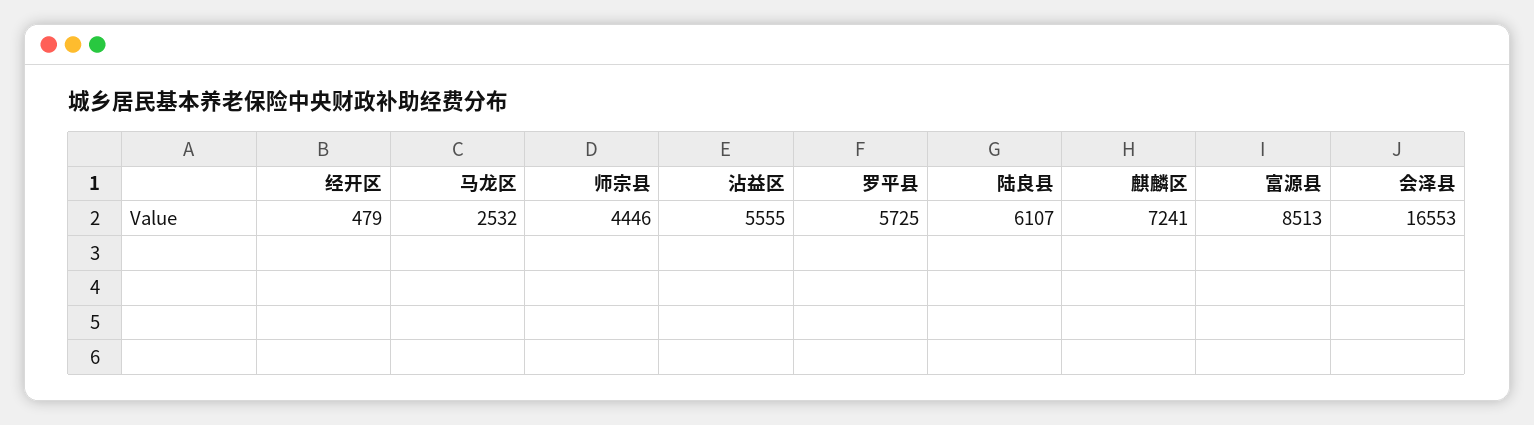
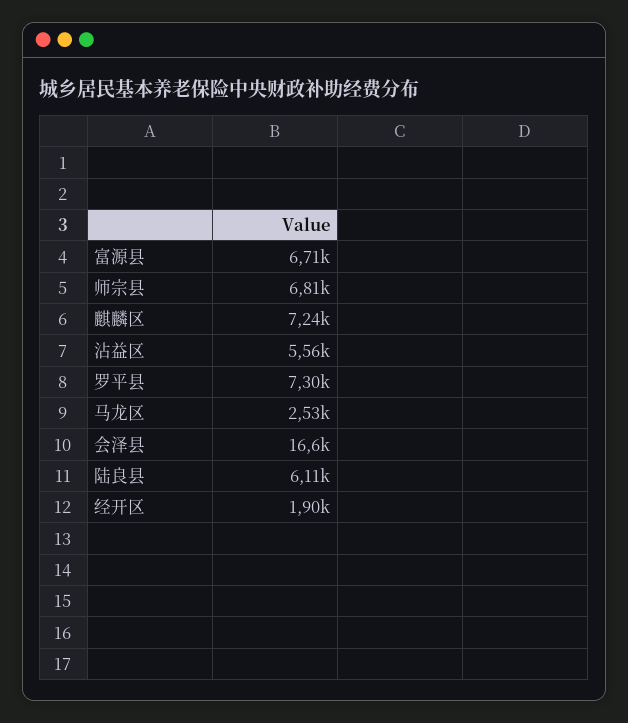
  {
-   "经开区": 479,
+   "经开区": 1900,
    "马龙区": 2532,
-   "师宗县": 4446,
+   "师宗县": 6810,
    "沾益区": 5555,
-   "罗平县": 5725,
+   "罗平县": 7300,
    "陆良县": 6107,
    "麒麟区": 7241,
-   "富源县": 8513,
+   "富源县": 6710,
    "会泽县": 16553
  }

